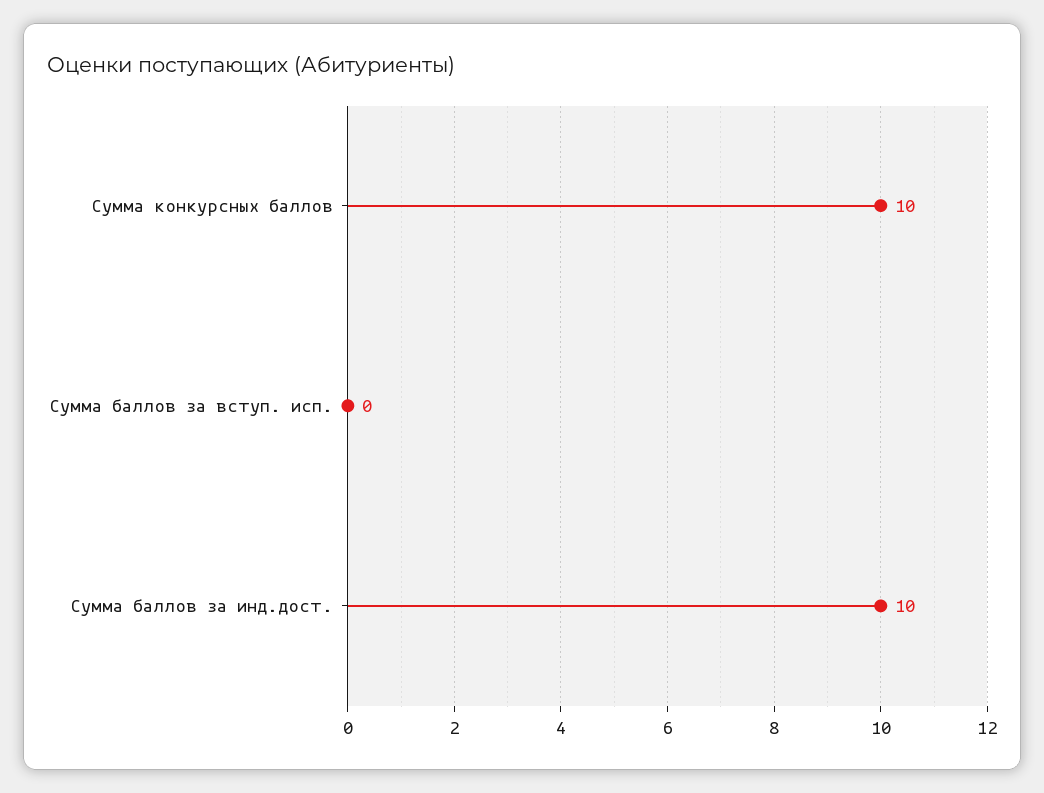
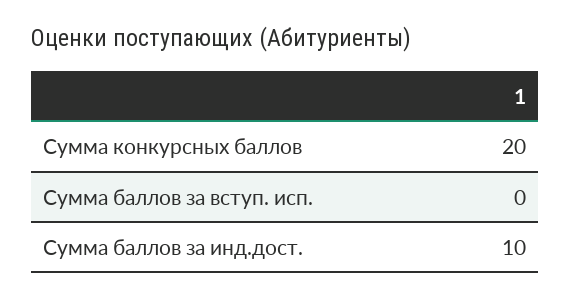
  {
-   "Сумма конкурсных баллов": 10,
+   "Сумма конкурсных баллов": 20,
    "Сумма баллов за вступ. исп.": 0,
    "Сумма баллов за инд.дост.": 10
  }

